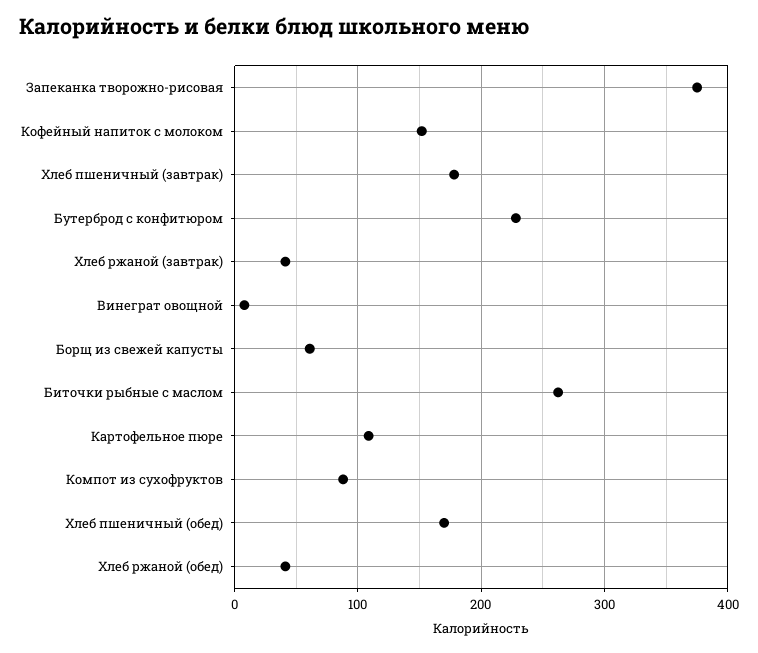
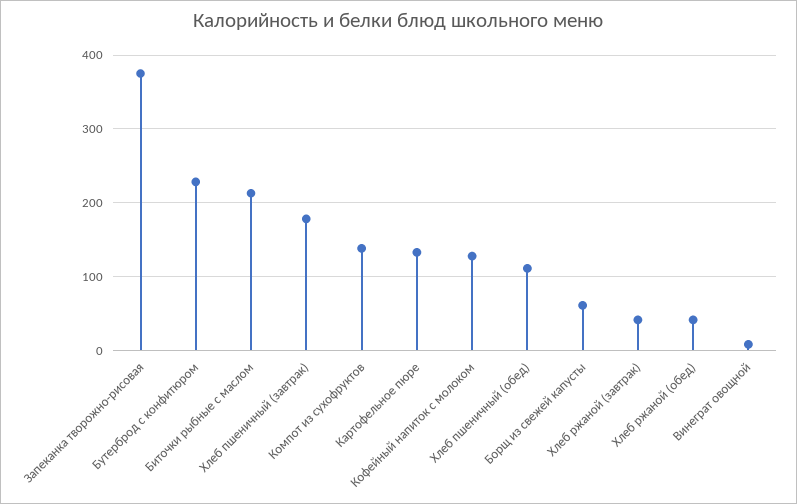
  {
    "Запеканка творожно-рисовая": 380,
-   "Кофейный напиток с молоком": 150,
+   "Кофейный напиток с молоком": 130,
    "Хлеб пшеничный (завтрак)": 180,
    "Бутерброд с конфитюром": 230,
    "Хлеб ржаной (завтрак)": 40,
    "Винеграт овощной": 10,
    "Борщ из свежей капусты": 60,
-   "Биточки рыбные с маслом": 260,
+   "Биточки рыбные с маслом": 210,
-   "Картофельное пюре": 110,
+   "Картофельное пюре": 130,
-   "Компот из сухофруктов": 90,
+   "Компот из сухофруктов": 140,
-   "Хлеб пшеничный (обед)": 170,
+   "Хлеб пшеничный (обед)": 110,
    "Хлеб ржаной (обед)": 40
  }

